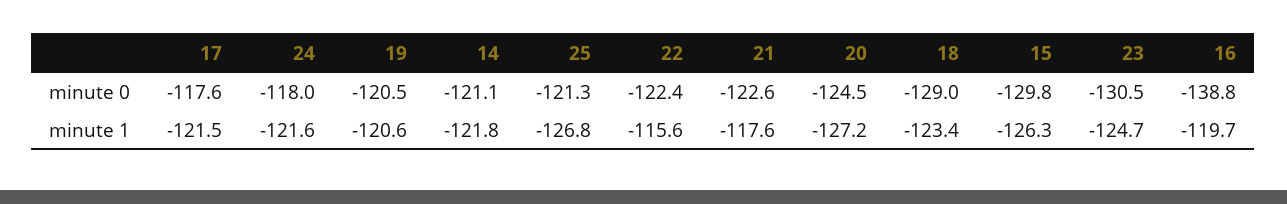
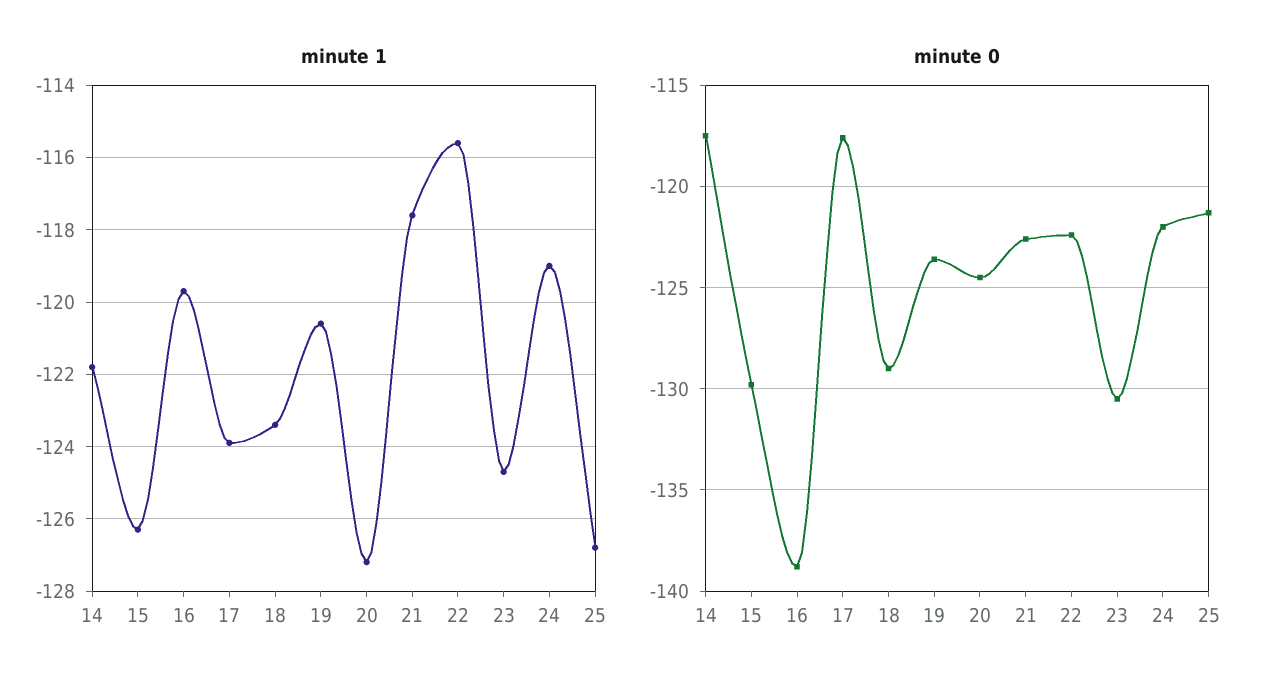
  {
    "minute 0": {
      "17": -117.6,
-     "24": -118,
+     "24": -122,
-     "19": -120.5,
+     "19": -123.5,
-     "14": -121.1,
+     "14": -117.5,
      "25": -121.3,
      "22": -122.4,
      "21": -122.6,
      "20": -124.5,
      "18": -129,
      "15": -129.8,
      "23": -130.5,
      "16": -138.8
    },
    "minute 1": {
-     "17": -121.5,
+     "17": -124,
-     "24": -121.6,
+     "24": -119,
      "19": -120.6,
      "14": -121.8,
      "25": -126.8,
      "22": -115.6,
      "21": -117.6,
      "20": -127.2,
      "18": -123.4,
      "15": -126.3,
      "23": -124.7,
      "16": -119.7
    }
  }

